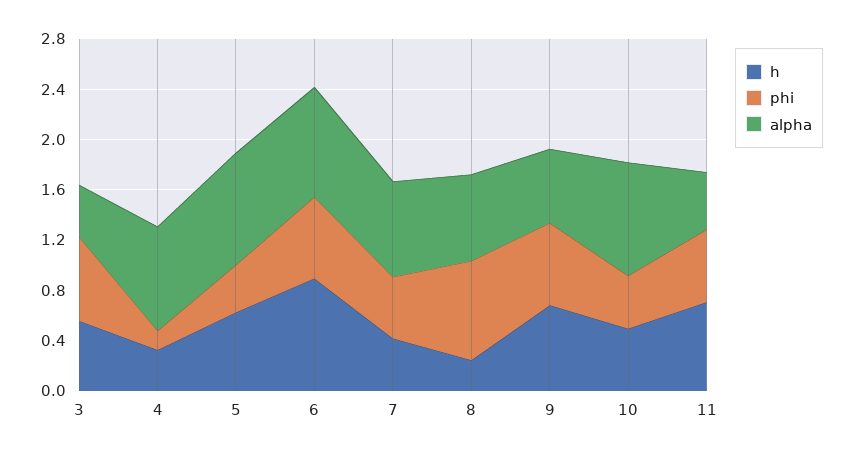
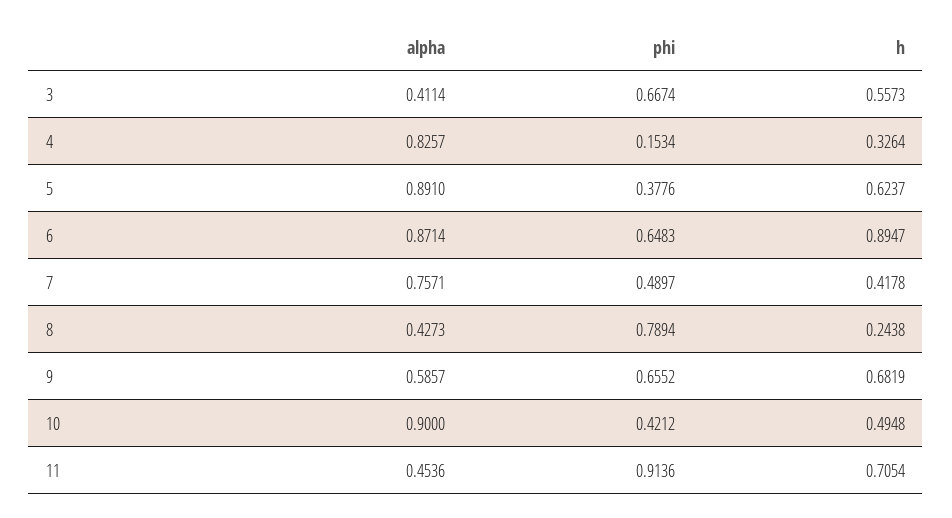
  {
    "h": {
      "3": 0.5573,
      "4": 0.3264,
      "5": 0.6237,
      "6": 0.8947,
      "7": 0.4178,
      "8": 0.2438,
      "9": 0.6819,
      "10": 0.4948,
      "11": 0.7054
    },
    "phi": {
      "3": 0.6674,
      "4": 0.1534,
      "5": 0.3776,
      "6": 0.6483,
      "7": 0.4897,
      "8": 0.7894,
      "9": 0.6552,
      "10": 0.4212,
-     "11": 0.6
+     "11": 0.9136
    },
    "alpha": {
      "3": 0.4114,
      "4": 0.8257,
      "5": 0.891,
      "6": 0.8714,
      "7": 0.7571,
-     "8": 0.7,
+     "8": 0.4273,
      "9": 0.5857,
      "10": 0.9,
      "11": 0.4536
    }
  }

